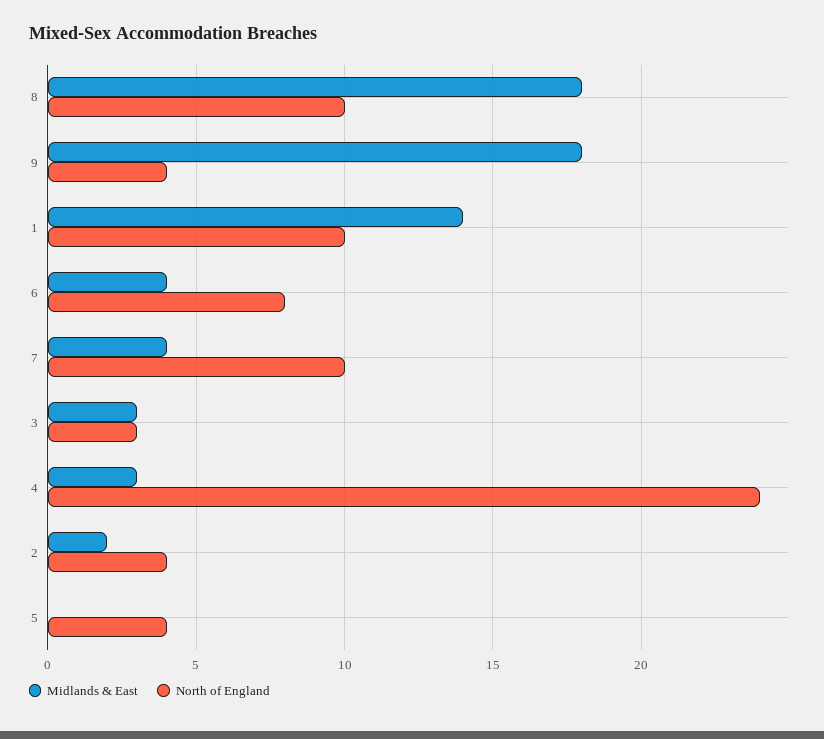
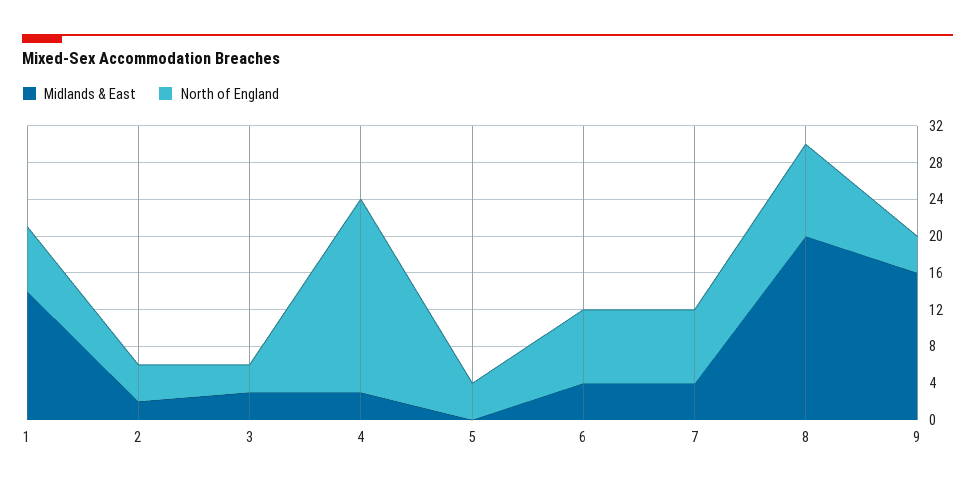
  {
    "Midlands & East": {
-     "8": 18,
+     "8": 20,
-     "9": 18,
+     "9": 16,
      "1": 14,
      "6": 4,
      "7": 4,
      "3": 3,
      "4": 3,
      "2": 2,
      "5": 0
    },
    "North of England": {
      "8": 10,
      "9": 4,
-     "1": 10,
+     "1": 7,
      "6": 8,
-     "7": 10,
+     "7": 8,
      "3": 3,
-     "4": 24,
+     "4": 21,
      "2": 4,
      "5": 4
    }
  }

